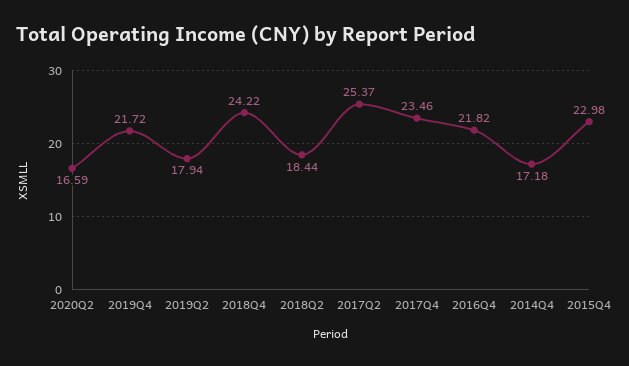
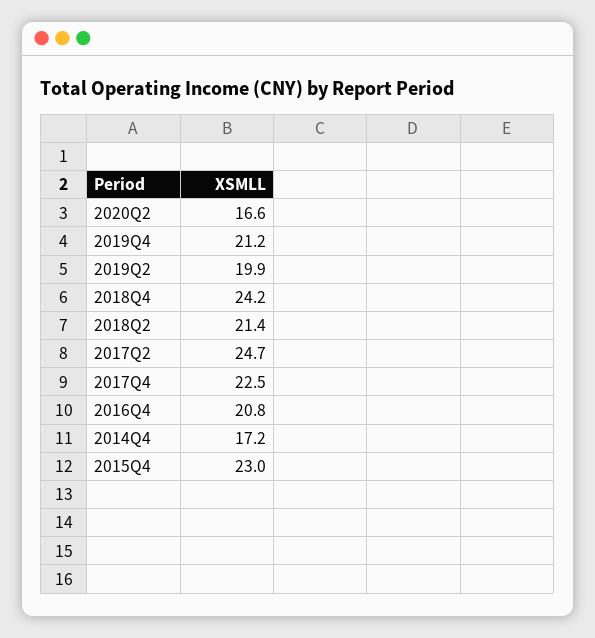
  {
    "2020Q2": 16.59,
-   "2019Q4": 21.72,
+   "2019Q4": 21.2,
-   "2019Q2": 17.94,
+   "2019Q2": 19.9,
    "2018Q4": 24.22,
-   "2018Q2": 18.44,
+   "2018Q2": 21.4,
-   "2017Q2": 25.37,
+   "2017Q2": 24.7,
-   "2017Q4": 23.46,
+   "2017Q4": 22.5,
-   "2016Q4": 21.82,
+   "2016Q4": 20.8,
    "2014Q4": 17.18,
    "2015Q4": 22.98
  }

